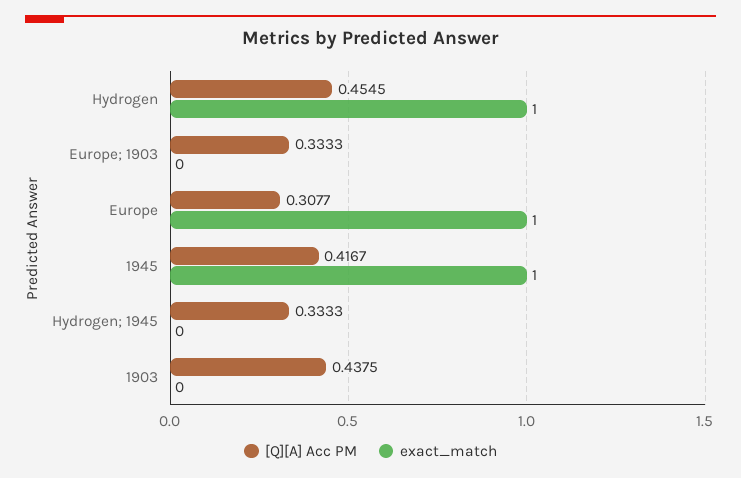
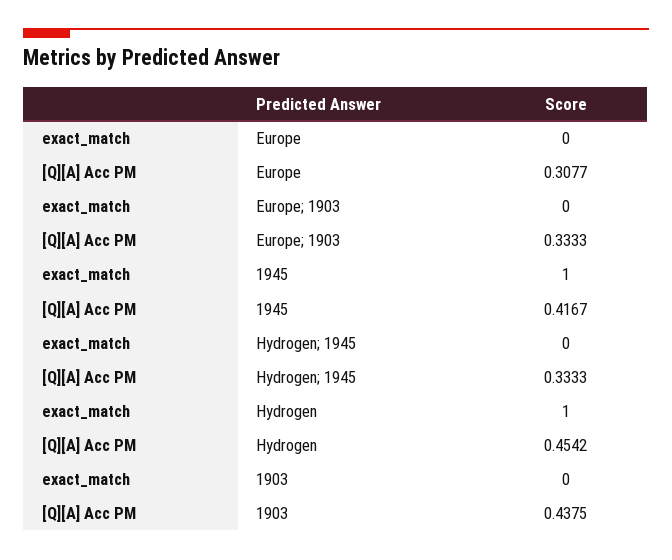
  {
    "[Q][A] Acc PM": {
-     "Hydrogen": 0.4545,
+     "Hydrogen": 0.4542,
      "Europe; 1903": 0.3333,
      "Europe": 0.3077,
      "1945": 0.4167,
      "Hydrogen; 1945": 0.3333,
      "1903": 0.4375
    },
    "exact_match": {
      "Hydrogen": 1,
      "Europe; 1903": 0,
-     "Europe": 1,
+     "Europe": 0,
      "1945": 1,
      "Hydrogen; 1945": 0,
      "1903": 0
    }
  }

